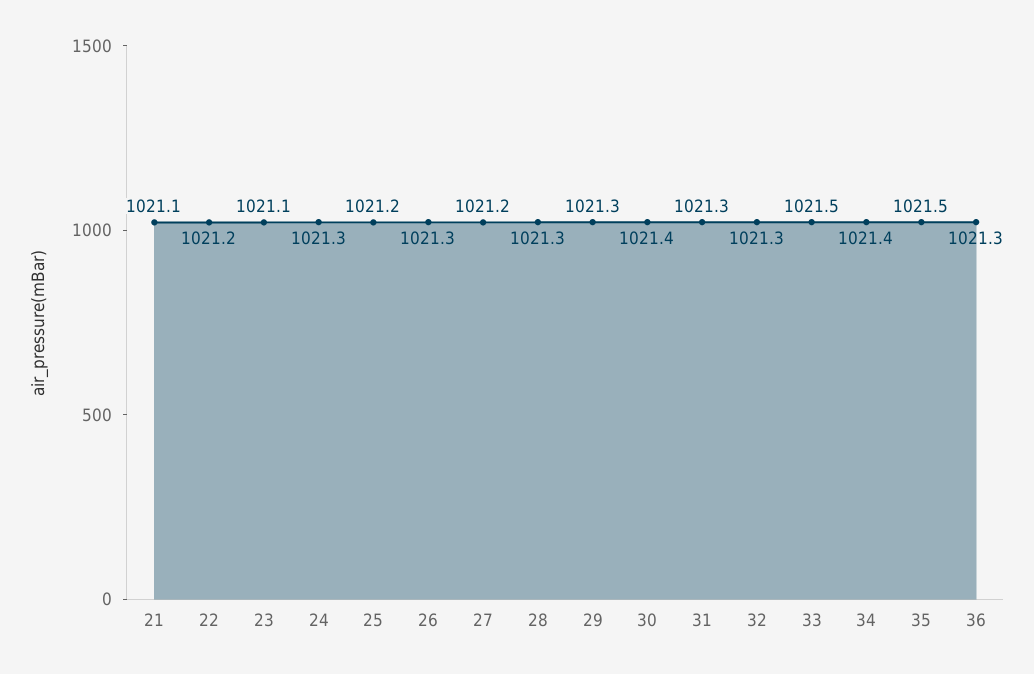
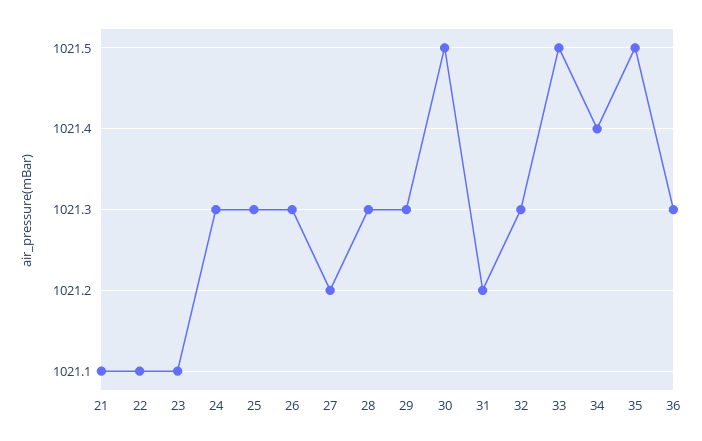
  {
    "21": 1021.1,
-   "22": 1021.2,
+   "22": 1021.1,
    "23": 1021.1,
    "24": 1021.3,
-   "25": 1021.2,
+   "25": 1021.3,
    "26": 1021.3,
    "27": 1021.2,
    "28": 1021.3,
    "29": 1021.3,
-   "30": 1021.4,
+   "30": 1021.5,
-   "31": 1021.3,
+   "31": 1021.2,
    "32": 1021.3,
    "33": 1021.5,
    "34": 1021.4,
    "35": 1021.5,
    "36": 1021.3
  }

